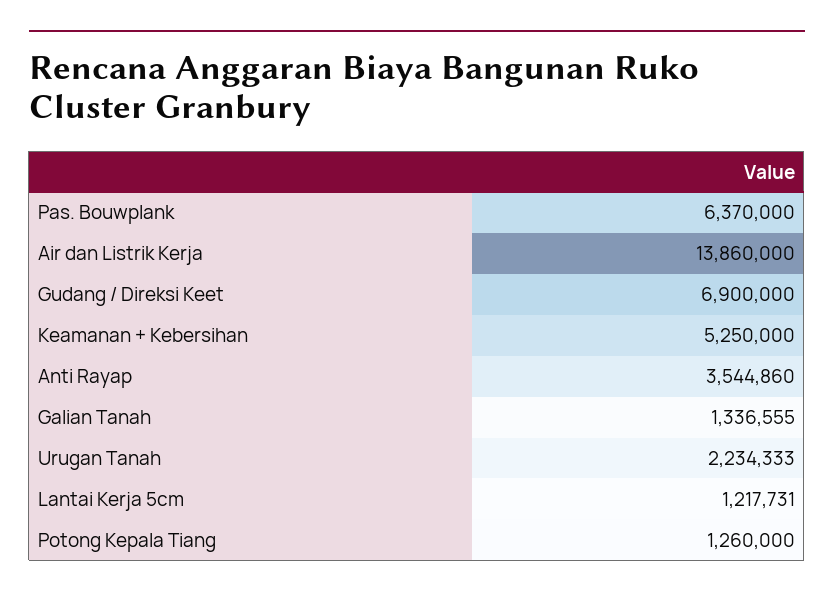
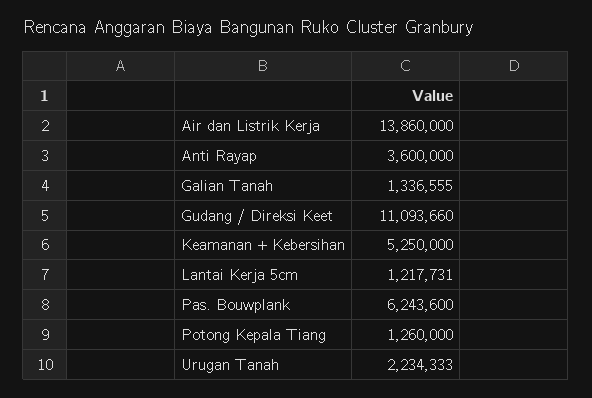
  {
-   "Pas. Bouwplank": 6370000,
+   "Pas. Bouwplank": 6243600,
    "Air dan Listrik Kerja": 13860000,
-   "Gudang / Direksi Keet": 6900000,
+   "Gudang / Direksi Keet": 11093660,
    "Keamanan + Kebersihan": 5250000,
-   "Anti Rayap": 3544860,
+   "Anti Rayap": 3600000,
    "Galian Tanah": 1336555,
    "Urugan Tanah": 2234333,
    "Lantai Kerja 5cm": 1217731,
    "Potong Kepala Tiang": 1260000
  }

